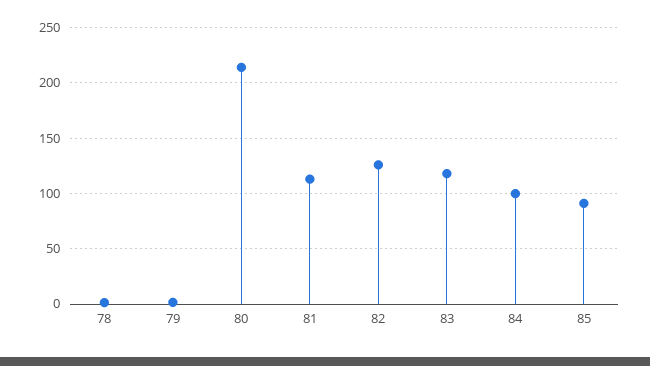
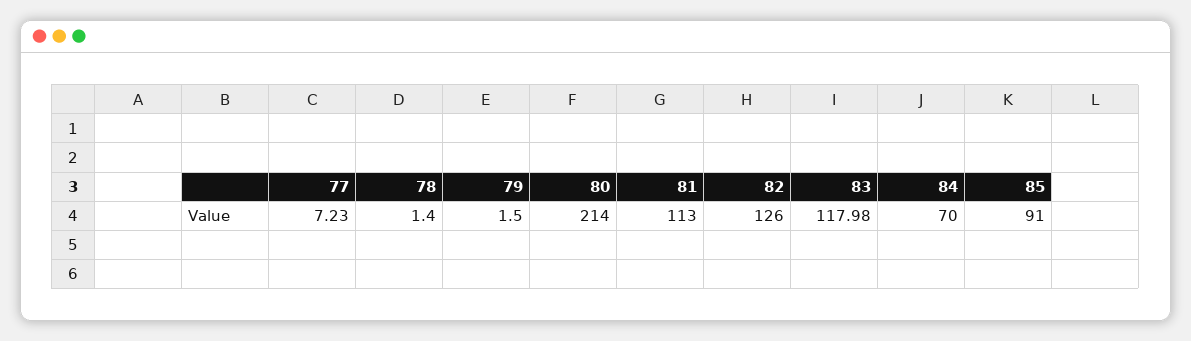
  {
    "78": 1.4,
    "79": 1.5,
    "80": 214,
    "81": 113,
    "82": 126,
    "83": 117.98,
-   "84": 100,
+   "84": 70,
-   "85": 91
+   "85": 91,
+   "77": 7.23
  }

